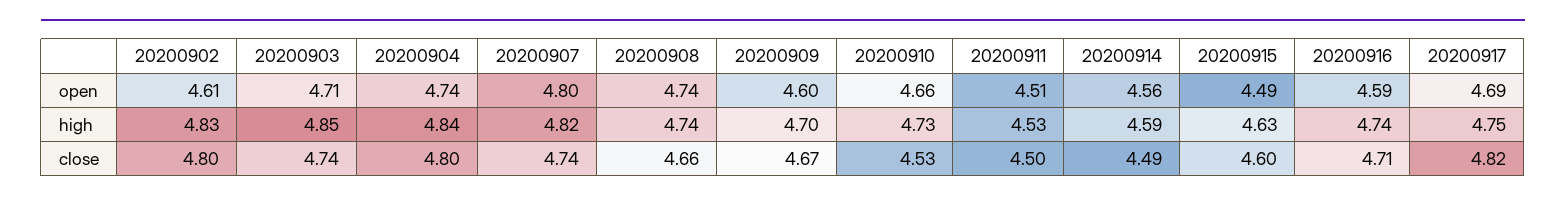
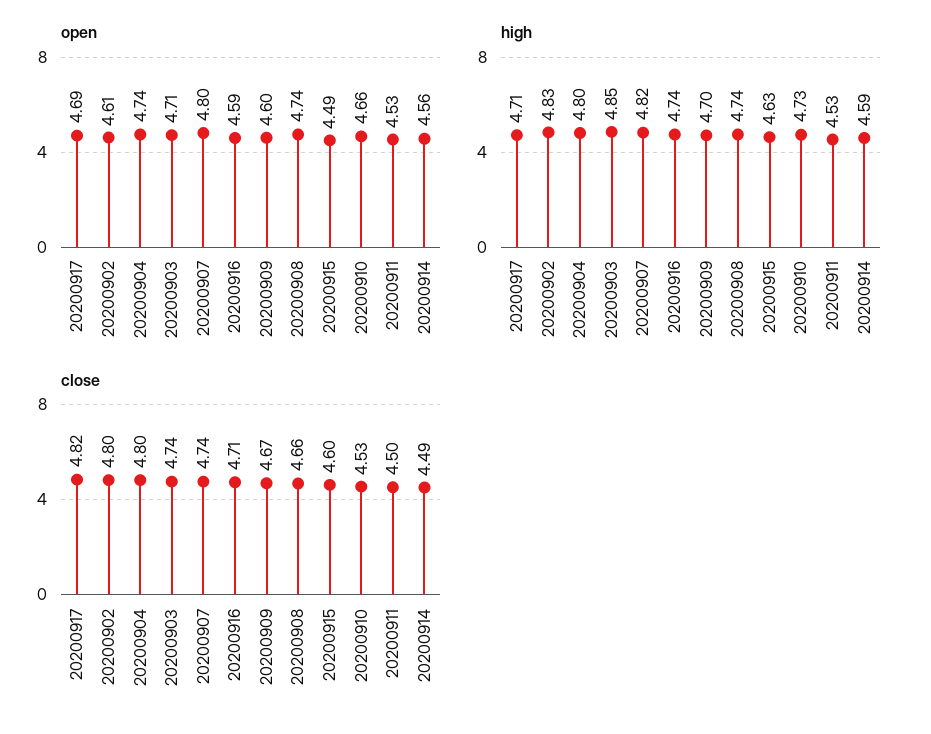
  {
    "open": {
      "20200902": 4.61,
      "20200903": 4.71,
      "20200904": 4.74,
      "20200907": 4.8,
      "20200908": 4.74,
      "20200909": 4.6,
      "20200910": 4.66,
-     "20200911": 4.51,
+     "20200911": 4.53,
      "20200914": 4.56,
      "20200915": 4.49,
      "20200916": 4.59,
      "20200917": 4.69
    },
    "high": {
      "20200902": 4.83,
      "20200903": 4.85,
-     "20200904": 4.84,
+     "20200904": 4.8,
      "20200907": 4.82,
      "20200908": 4.74,
      "20200909": 4.7,
      "20200910": 4.73,
      "20200911": 4.53,
      "20200914": 4.59,
      "20200915": 4.63,
      "20200916": 4.74,
-     "20200917": 4.75
+     "20200917": 4.71
    },
    "close": {
      "20200902": 4.8,
      "20200903": 4.74,
      "20200904": 4.8,
      "20200907": 4.74,
      "20200908": 4.66,
      "20200909": 4.67,
      "20200910": 4.53,
      "20200911": 4.5,
      "20200914": 4.49,
      "20200915": 4.6,
      "20200916": 4.71,
      "20200917": 4.82
    }
  }

